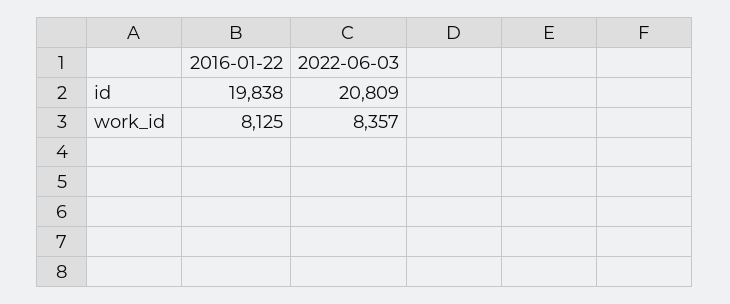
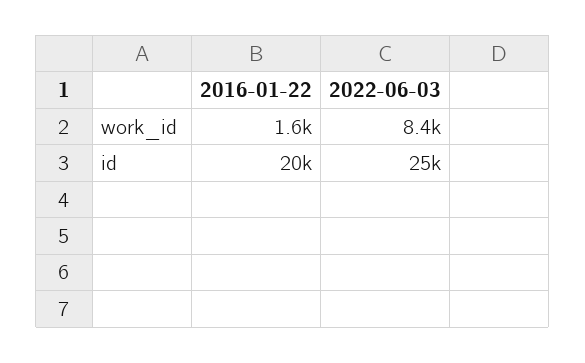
  {
    "2016-01-22": {
      "id": 19838,
-     "work_id": 8125
+     "work_id": 1600
    },
    "2022-06-03": {
-     "id": 20809,
+     "id": 25000,
      "work_id": 8357
    }
  }

